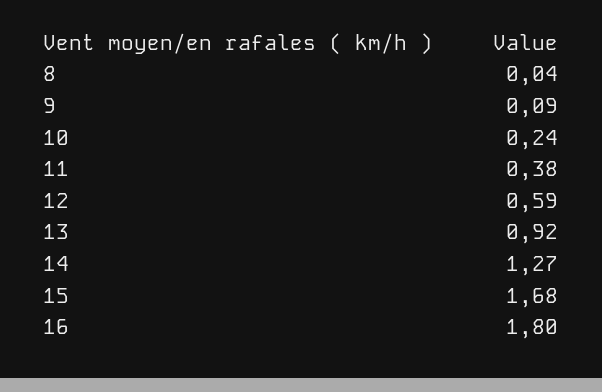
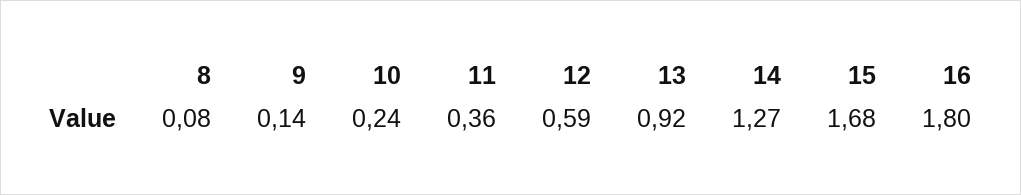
  {
-   "8": 0.04,
+   "8": 0.08,
-   "9": 0.09,
+   "9": 0.14,
    "10": 0.24,
-   "11": 0.38,
+   "11": 0.36,
    "12": 0.59,
    "13": 0.92,
    "14": 1.27,
    "15": 1.68,
    "16": 1.8
  }

